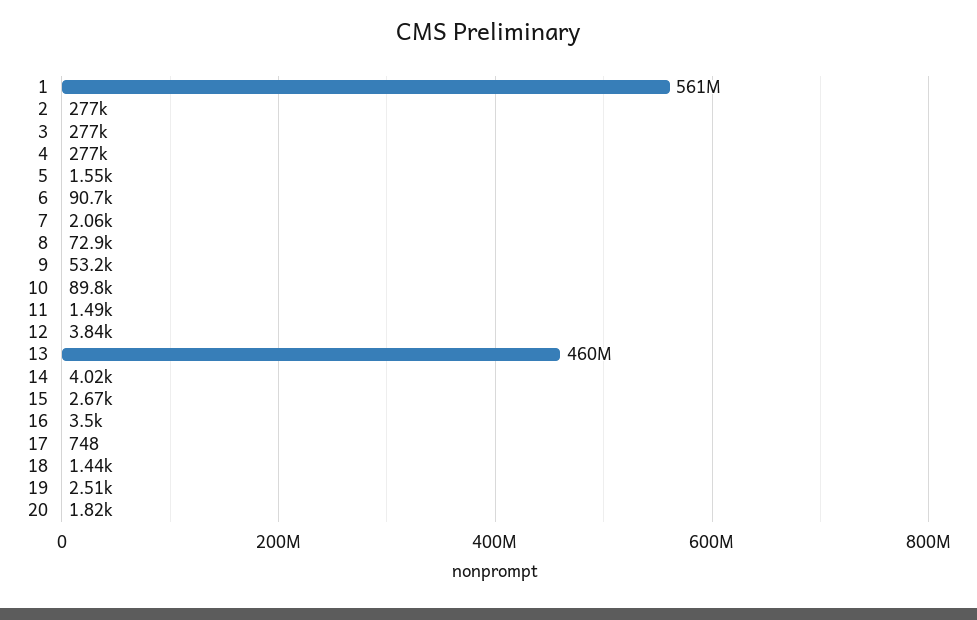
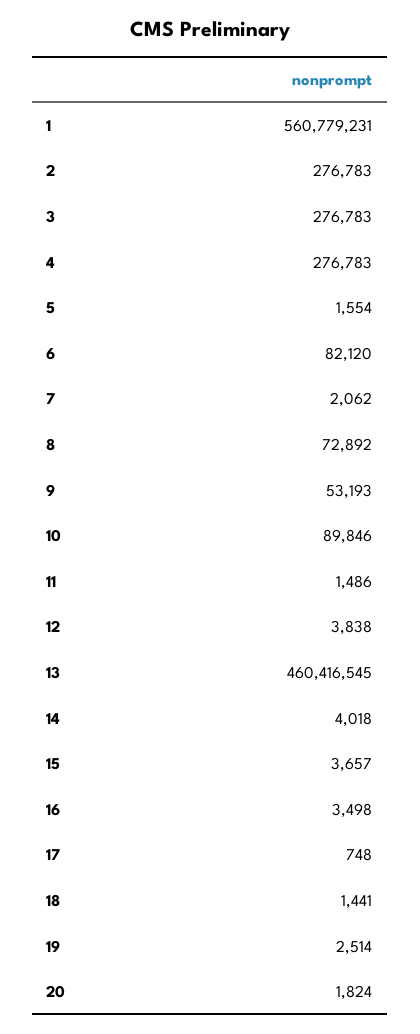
  {
    "1": 560779231,
    "2": 276783,
    "3": 276783,
    "4": 276783,
    "5": 1554,
-   "6": 90700,
+   "6": 82120,
    "7": 2062,
    "8": 72892,
    "9": 53193,
    "10": 89846,
    "11": 1486,
    "12": 3838,
    "13": 460416545,
    "14": 4018,
-   "15": 2670,
+   "15": 3657,
    "16": 3498,
    "17": 748,
    "18": 1441,
    "19": 2514,
    "20": 1824
  }

